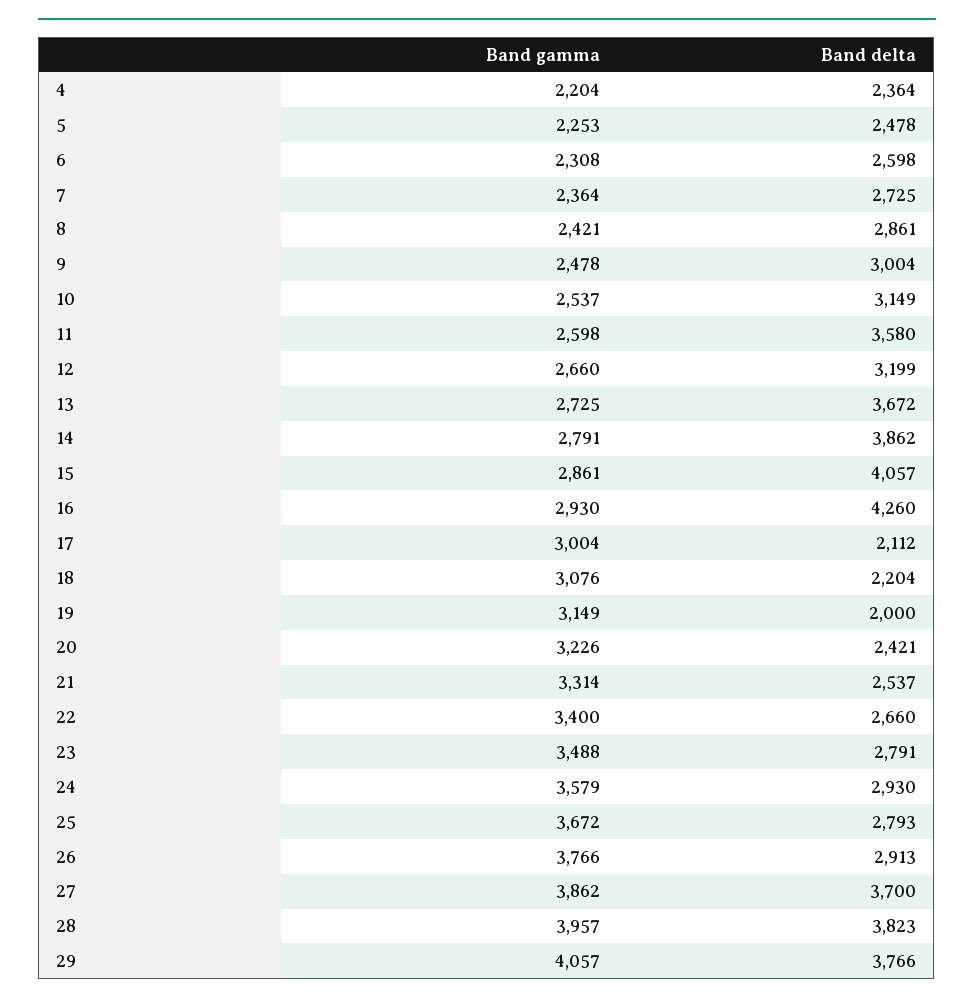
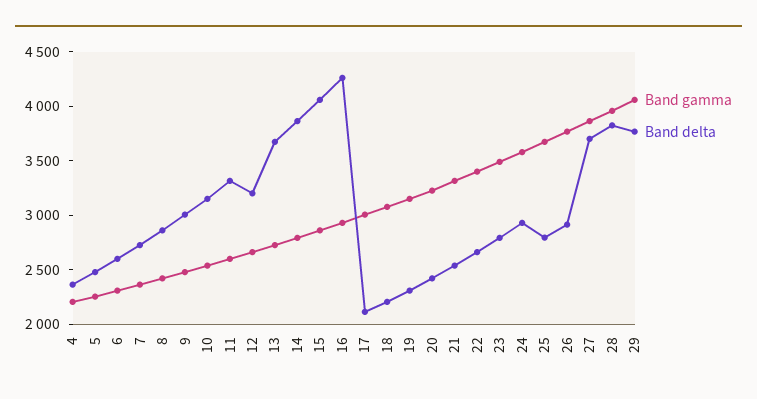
  {
    "Band gamma": {
      "4": 2204,
      "5": 2253,
      "6": 2308,
      "7": 2364,
      "8": 2421,
      "9": 2478,
      "10": 2537,
      "11": 2598,
      "12": 2660,
      "13": 2725,
      "14": 2791,
      "15": 2861,
      "16": 2930,
      "17": 3004,
      "18": 3076,
      "19": 3149,
      "20": 3226,
      "21": 3314,
      "22": 3400,
      "23": 3488,
      "24": 3579,
      "25": 3672,
      "26": 3766,
      "27": 3862,
      "28": 3957,
      "29": 4057
    },
    "Band delta": {
      "4": 2364,
      "5": 2478,
      "6": 2598,
      "7": 2725,
      "8": 2861,
      "9": 3004,
      "10": 3149,
-     "11": 3580,
+     "11": 3300,
      "12": 3199,
      "13": 3672,
      "14": 3862,
      "15": 4057,
      "16": 4260,
      "17": 2112,
      "18": 2204,
-     "19": 2000,
+     "19": 2300,
      "20": 2421,
      "21": 2537,
      "22": 2660,
      "23": 2791,
      "24": 2930,
      "25": 2793,
      "26": 2913,
      "27": 3700,
      "28": 3823,
      "29": 3766
    }
  }

